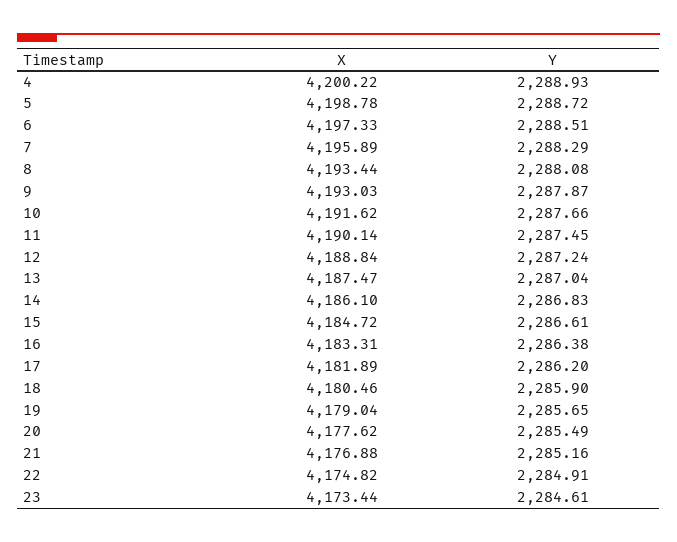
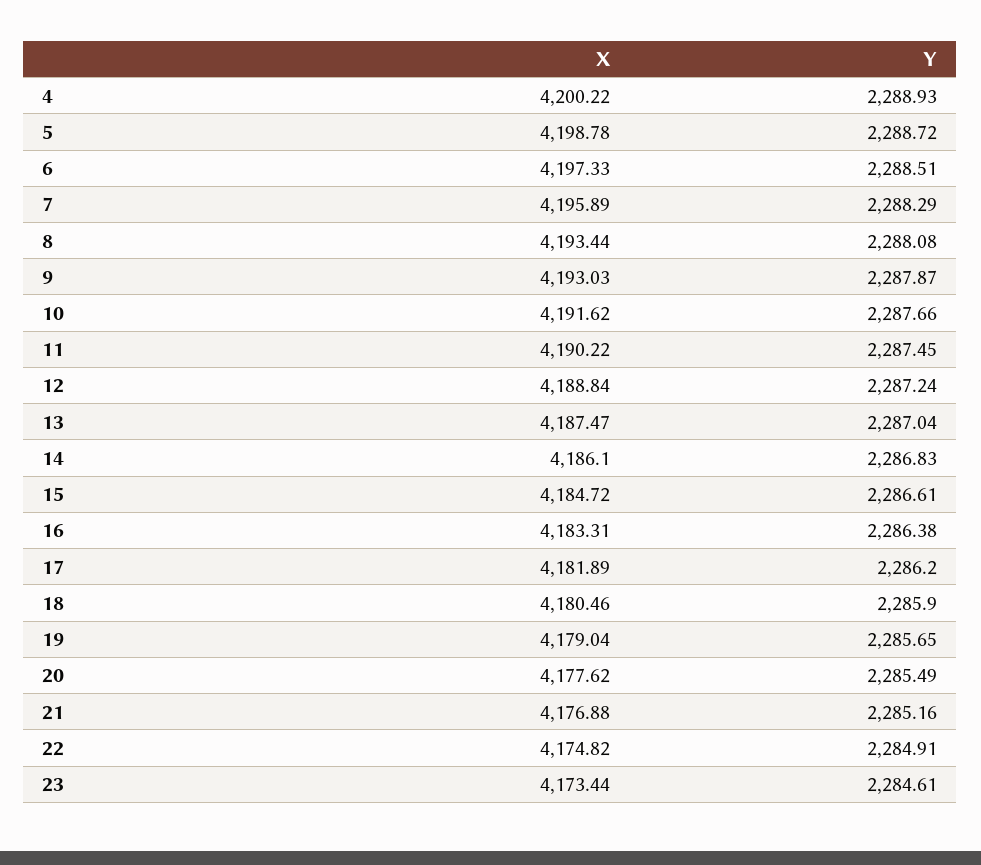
  {
    "X": {
      "4": 4200.22,
      "5": 4198.78,
      "6": 4197.33,
      "7": 4195.89,
      "8": 4193.44,
      "9": 4193.03,
      "10": 4191.62,
-     "11": 4190.14,
+     "11": 4190.22,
      "12": 4188.84,
      "13": 4187.47,
      "14": 4186.1,
      "15": 4184.72,
      "16": 4183.31,
      "17": 4181.89,
      "18": 4180.46,
      "19": 4179.04,
      "20": 4177.62,
      "21": 4176.88,
      "22": 4174.82,
      "23": 4173.44
    },
    "Y": {
      "4": 2288.93,
      "5": 2288.72,
      "6": 2288.51,
      "7": 2288.29,
      "8": 2288.08,
      "9": 2287.87,
      "10": 2287.66,
      "11": 2287.45,
      "12": 2287.24,
      "13": 2287.04,
      "14": 2286.83,
      "15": 2286.61,
      "16": 2286.38,
      "17": 2286.2,
      "18": 2285.9,
      "19": 2285.65,
      "20": 2285.49,
      "21": 2285.16,
      "22": 2284.91,
      "23": 2284.61
    }
  }

